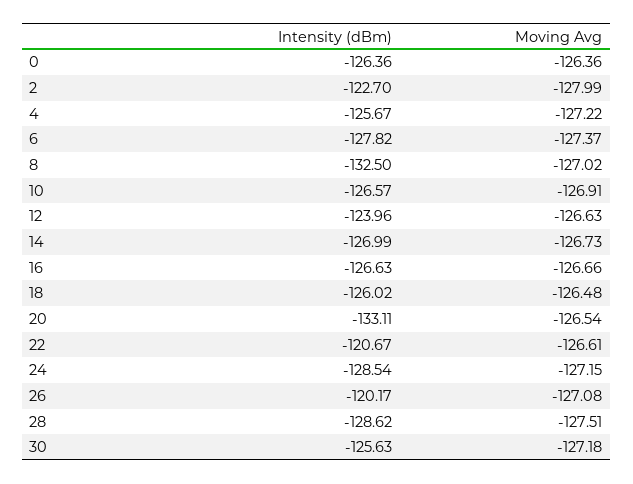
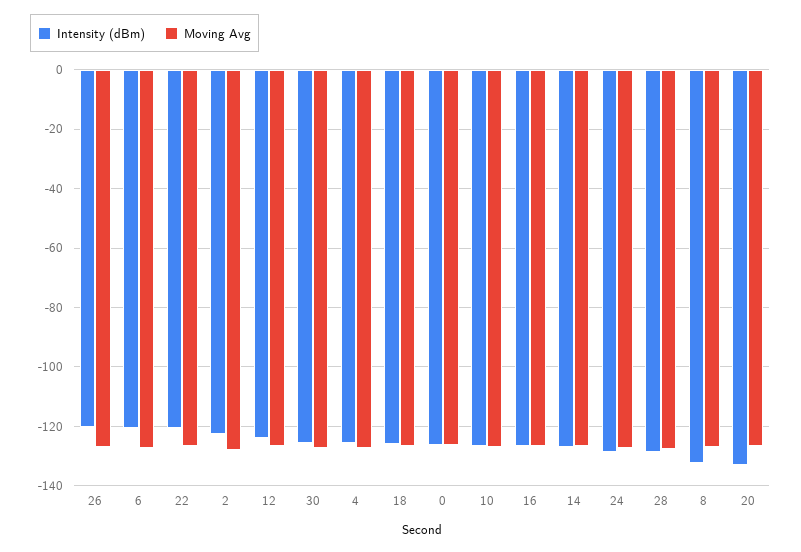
  {
    "Intensity (dBm)": {
      "0": -126.36,
      "2": -122.7,
      "4": -125.67,
-     "6": -127.82,
+     "6": -120,
      "8": -132.5,
      "10": -126.57,
      "12": -123.96,
      "14": -126.99,
      "16": -126.63,
      "18": -126.02,
      "20": -133.11,
      "22": -120.67,
      "24": -128.54,
      "26": -120.17,
      "28": -128.62,
      "30": -125.63
    },
    "Moving Avg": {
      "0": -126.36,
      "2": -127.99,
      "4": -127.22,
      "6": -127.37,
      "8": -127.02,
      "10": -126.91,
      "12": -126.63,
      "14": -126.73,
      "16": -126.66,
      "18": -126.48,
      "20": -126.54,
      "22": -126.61,
      "24": -127.15,
      "26": -127.08,
      "28": -127.51,
      "30": -127.18
    }
  }

